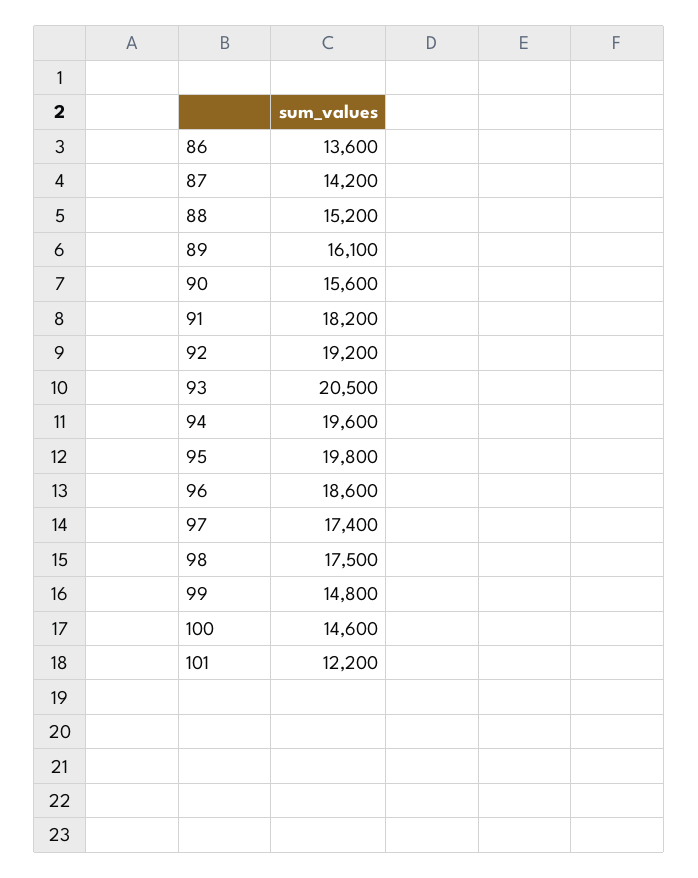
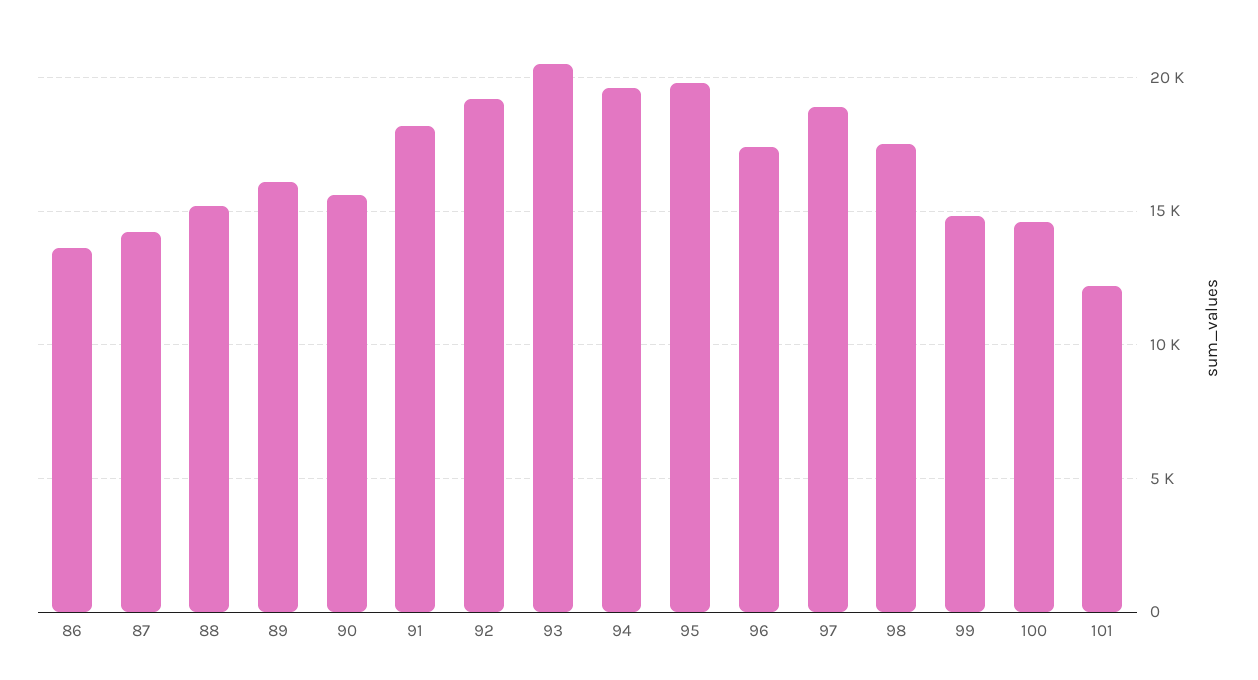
  {
    "86": 13600,
    "87": 14200,
    "88": 15200,
    "89": 16100,
    "90": 15600,
    "91": 18200,
    "92": 19200,
    "93": 20500,
    "94": 19600,
    "95": 19800,
-   "96": 18600,
+   "96": 17500,
-   "97": 17400,
+   "97": 19000,
    "98": 17500,
    "99": 14800,
    "100": 14600,
    "101": 12200
  }

